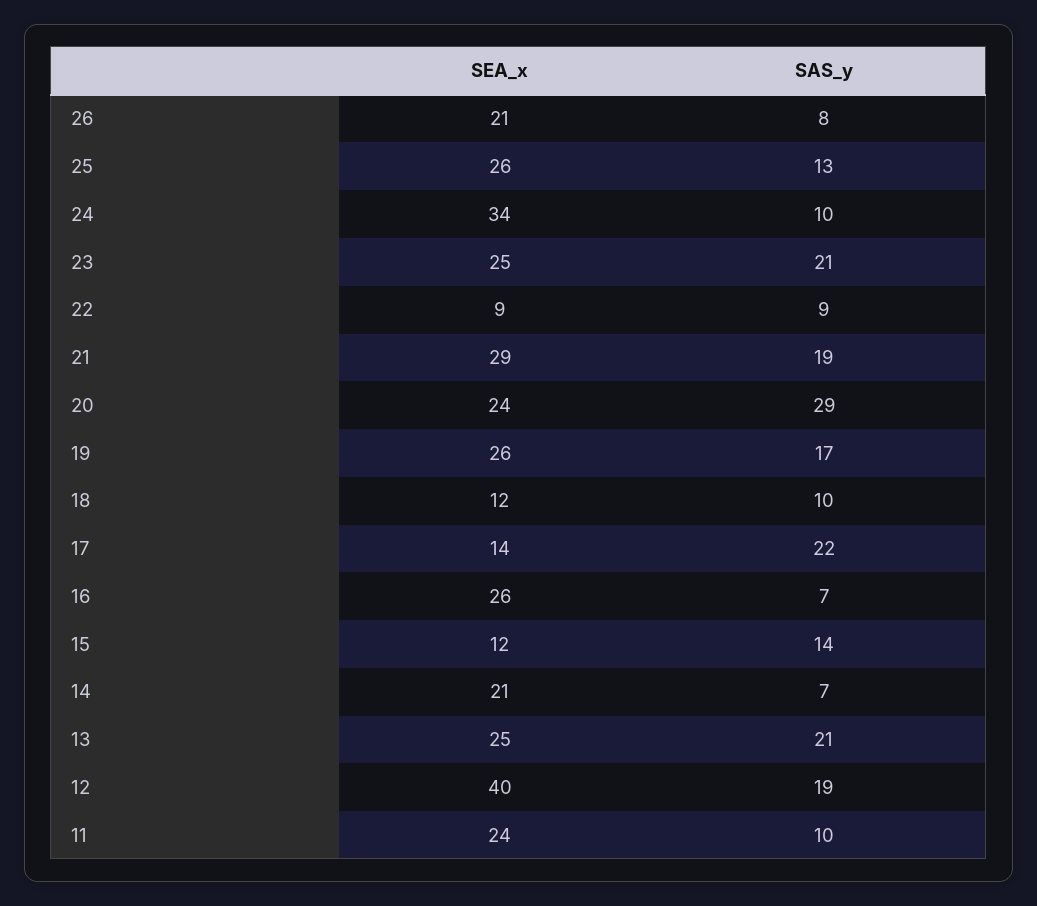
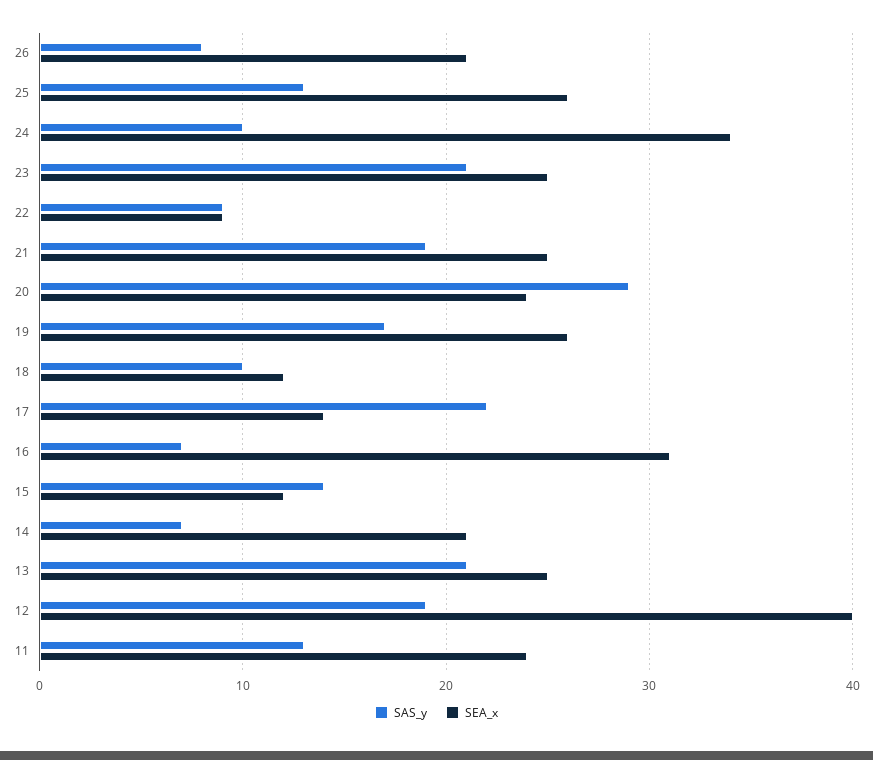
  {
    "SEA_x": {
      "26": 21,
      "25": 26,
      "24": 34,
      "23": 25,
      "22": 9,
-     "21": 29,
+     "21": 25,
      "20": 24,
      "19": 26,
      "18": 12,
      "17": 14,
-     "16": 26,
+     "16": 31,
      "15": 12,
      "14": 21,
      "13": 25,
      "12": 40,
      "11": 24
    },
    "SAS_y": {
      "26": 8,
      "25": 13,
      "24": 10,
      "23": 21,
      "22": 9,
      "21": 19,
      "20": 29,
      "19": 17,
      "18": 10,
      "17": 22,
      "16": 7,
      "15": 14,
      "14": 7,
      "13": 21,
      "12": 19,
-     "11": 10
+     "11": 13
    }
  }

